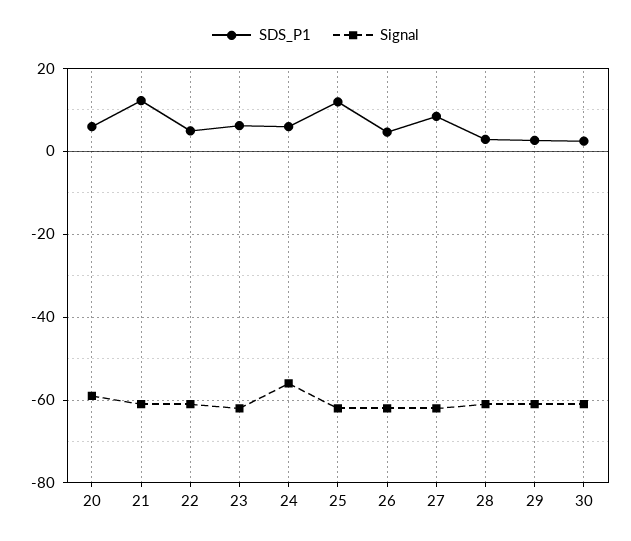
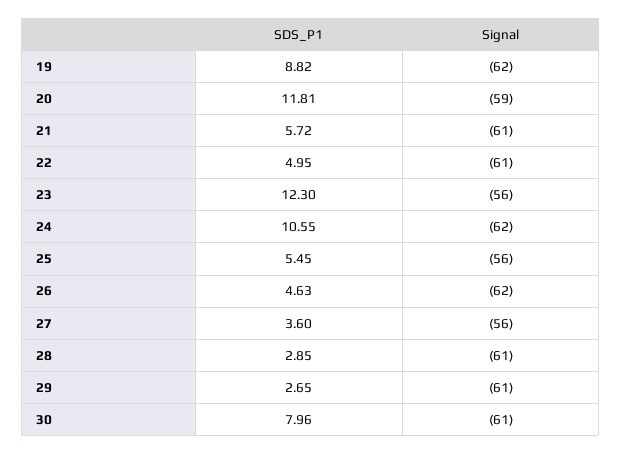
  {
    "SDS_P1": {
-     "20": 6,
+     "20": 11.81,
-     "21": 12,
+     "21": 5.72,
      "22": 4.95,
-     "23": 6,
+     "23": 12.3,
-     "24": 6,
+     "24": 10.55,
-     "25": 12,
+     "25": 5.45,
      "26": 4.63,
-     "27": 8,
+     "27": 3.6,
      "28": 2.85,
      "29": 2.65,
-     "30": 2
+     "30": 7.96,
+     "19": 8.82
    },
    "Signal": {
      "20": -59,
      "21": -61,
      "22": -61,
-     "23": -62,
+     "23": -56,
-     "24": -56,
+     "24": -62,
-     "25": -62,
+     "25": -56,
      "26": -62,
-     "27": -62,
+     "27": -56,
      "28": -61,
      "29": -61,
-     "30": -61
+     "30": -61,
+     "19": -62
    }
  }

